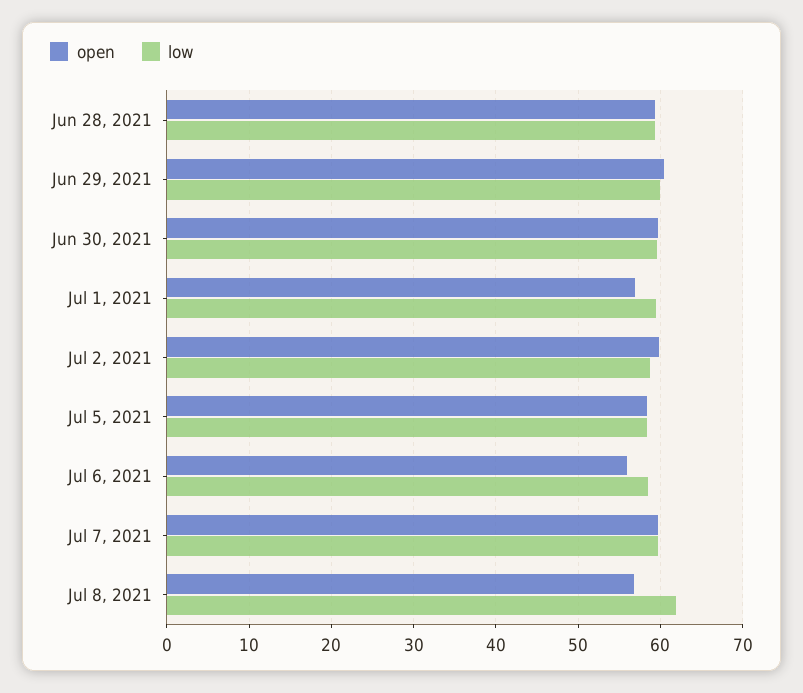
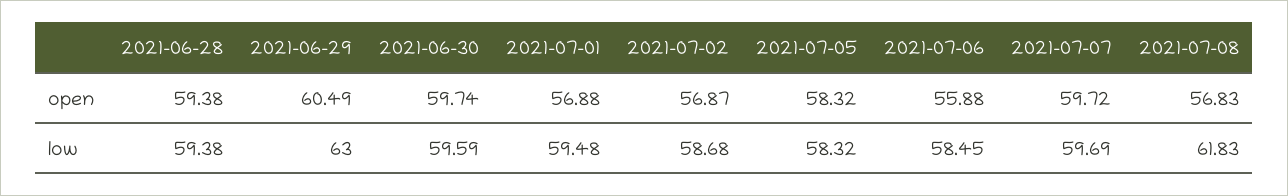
  {
    "open": {
      "Jun 28, 2021": 59.38,
      "Jun 29, 2021": 60.49,
      "Jun 30, 2021": 59.74,
      "Jul 1, 2021": 56.88,
-     "Jul 2, 2021": 60,
+     "Jul 2, 2021": 56.87,
      "Jul 5, 2021": 58.32,
      "Jul 6, 2021": 55.88,
      "Jul 7, 2021": 59.72,
      "Jul 8, 2021": 56.83
    },
    "low": {
      "Jun 28, 2021": 59.38,
-     "Jun 29, 2021": 60,
+     "Jun 29, 2021": 63,
      "Jun 30, 2021": 59.59,
      "Jul 1, 2021": 59.48,
      "Jul 2, 2021": 58.68,
      "Jul 5, 2021": 58.32,
      "Jul 6, 2021": 58.45,
      "Jul 7, 2021": 59.69,
      "Jul 8, 2021": 61.83
    }
  }

